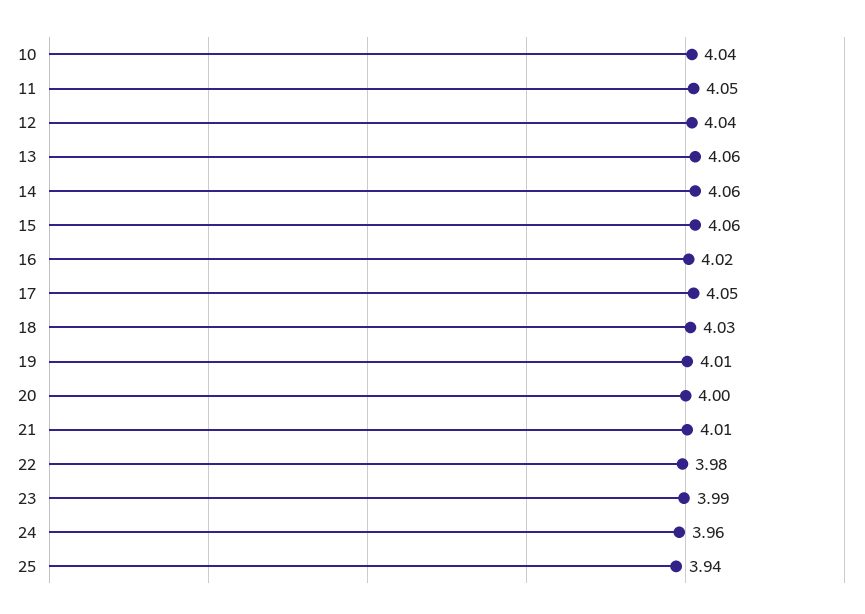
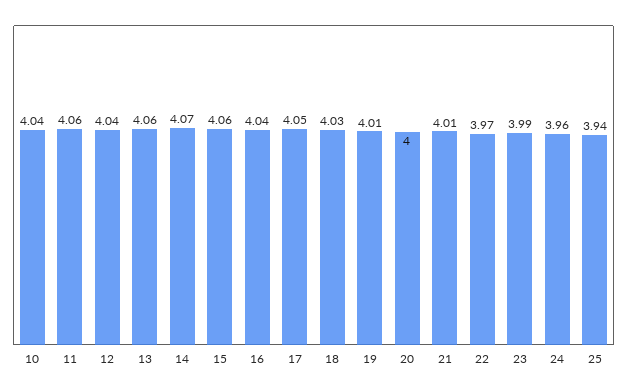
  {
    "10": 4.04,
-   "11": 4.05,
+   "11": 4.06,
    "12": 4.04,
    "13": 4.06,
-   "14": 4.06,
+   "14": 4.07,
    "15": 4.06,
-   "16": 4.02,
+   "16": 4.04,
    "17": 4.05,
    "18": 4.03,
    "19": 4.01,
    "20": 4,
    "21": 4.01,
-   "22": 3.98,
+   "22": 3.97,
    "23": 3.99,
    "24": 3.96,
    "25": 3.94
  }

